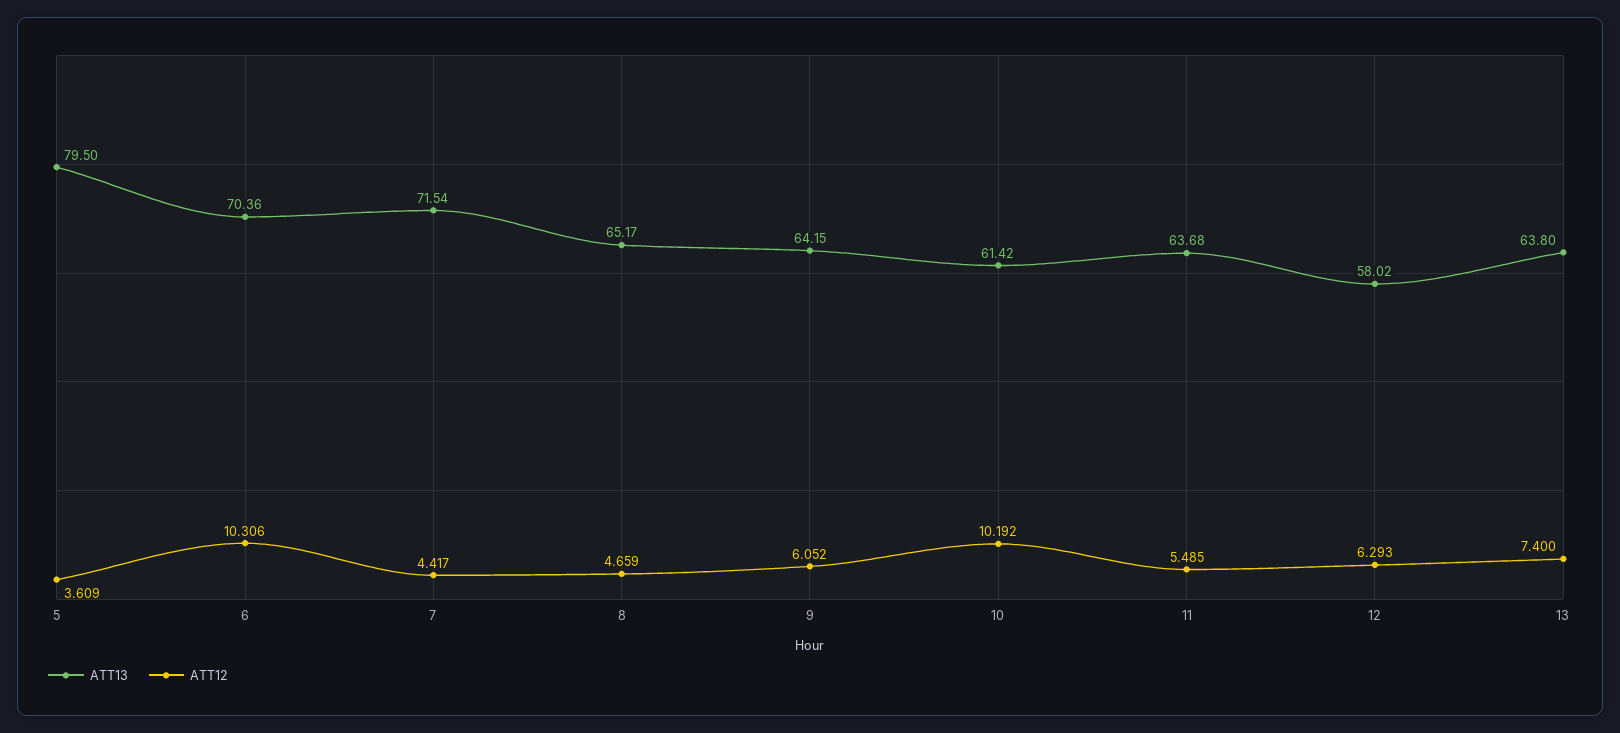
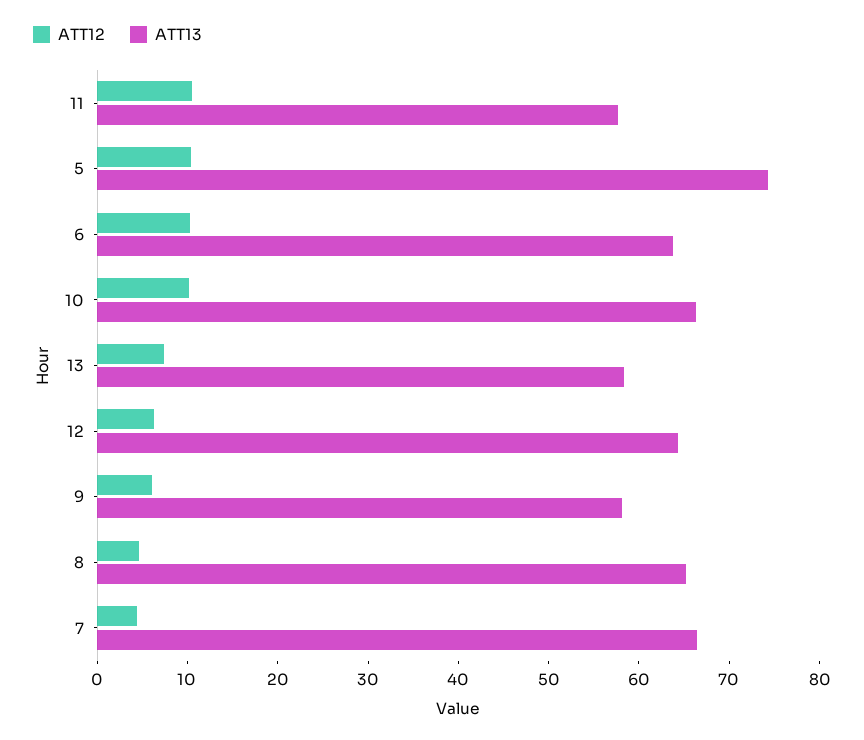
  {
    "ATT13": {
-     "5": 79.5,
+     "5": 74,
-     "6": 70.36,
+     "6": 64,
-     "7": 71.54,
+     "7": 66,
      "8": 65.17,
-     "9": 64.15,
+     "9": 58,
-     "10": 61.42,
+     "10": 66,
-     "11": 63.68,
+     "11": 58,
-     "12": 58.02,
+     "12": 64,
-     "13": 63.8
+     "13": 58
    },
    "ATT12": {
-     "5": 3.609,
+     "5": 10,
      "6": 10.306,
      "7": 4.417,
      "8": 4.659,
      "9": 6.052,
      "10": 10.192,
-     "11": 5.485,
+     "11": 10,
      "12": 6.293,
      "13": 7.4
    }
  }

